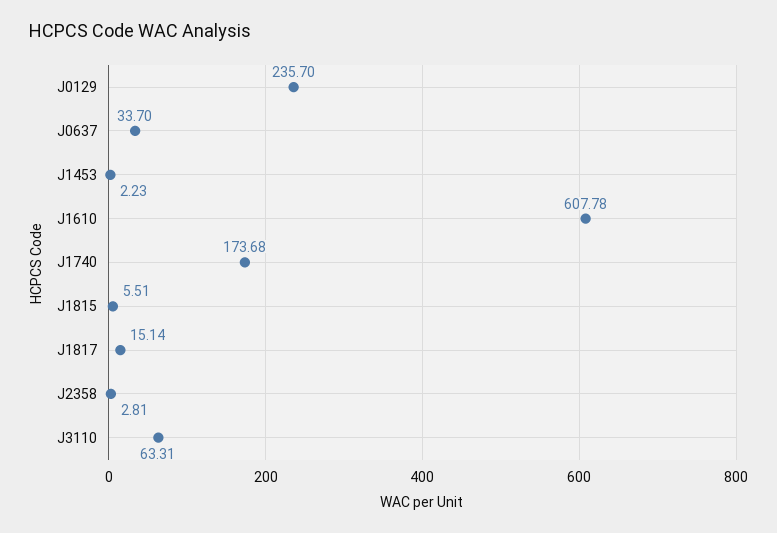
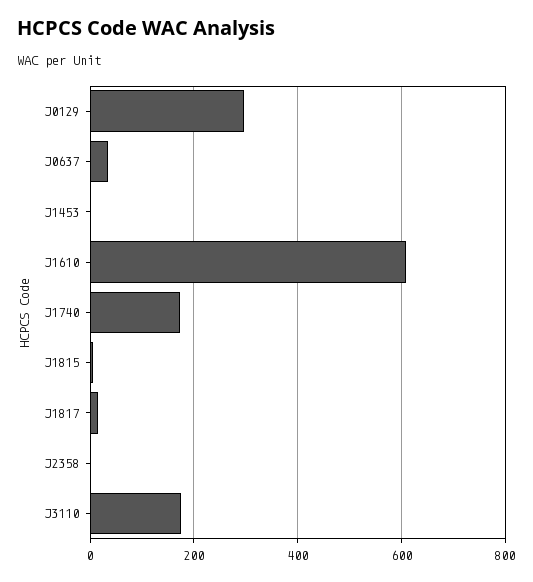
  {
-   "J0129": 235.7,
+   "J0129": 300,
    "J0637": 33.7,
    "J1453": 2.23,
    "J1610": 607.78,
    "J1740": 173.68,
    "J1815": 5.51,
    "J1817": 15.14,
    "J2358": 2.81,
-   "J3110": 63.31
+   "J3110": 180
  }

